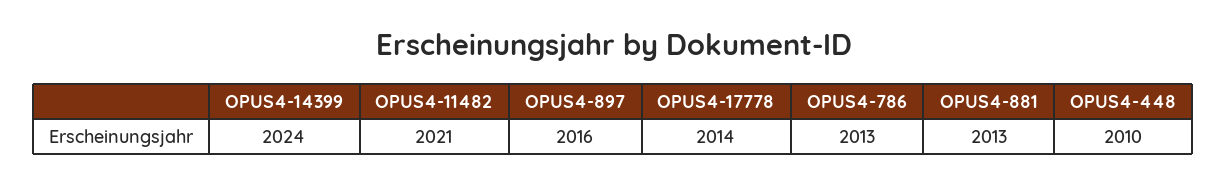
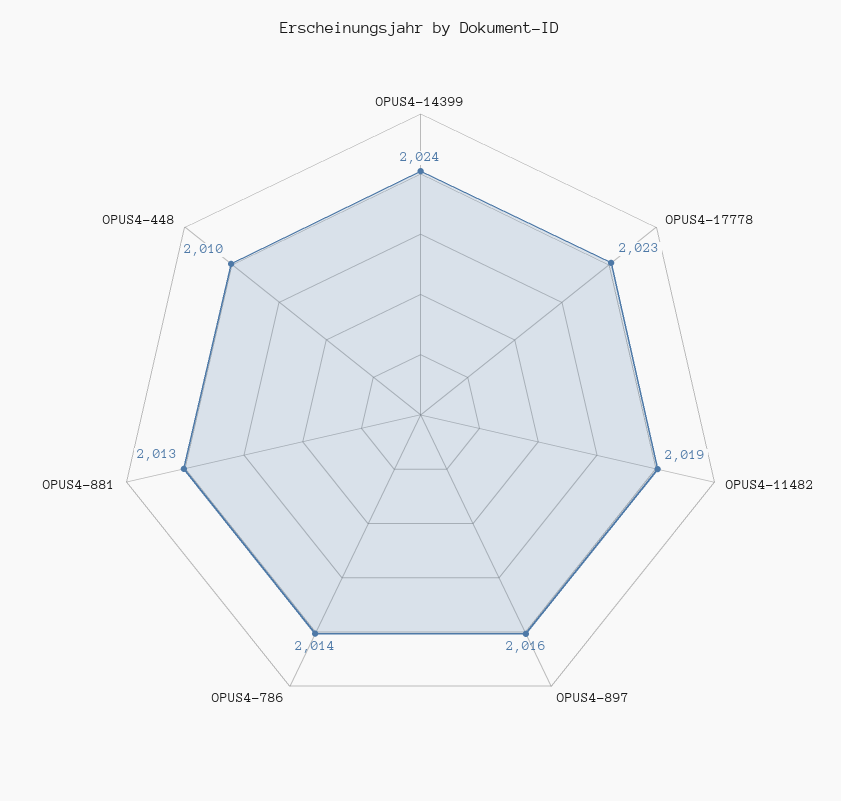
  {
    "OPUS4-14399": 2024,
-   "OPUS4-11482": 2021,
+   "OPUS4-11482": 2019,
    "OPUS4-897": 2016,
-   "OPUS4-17778": 2014,
+   "OPUS4-17778": 2023,
-   "OPUS4-786": 2013,
+   "OPUS4-786": 2014,
    "OPUS4-881": 2013,
    "OPUS4-448": 2010
  }

